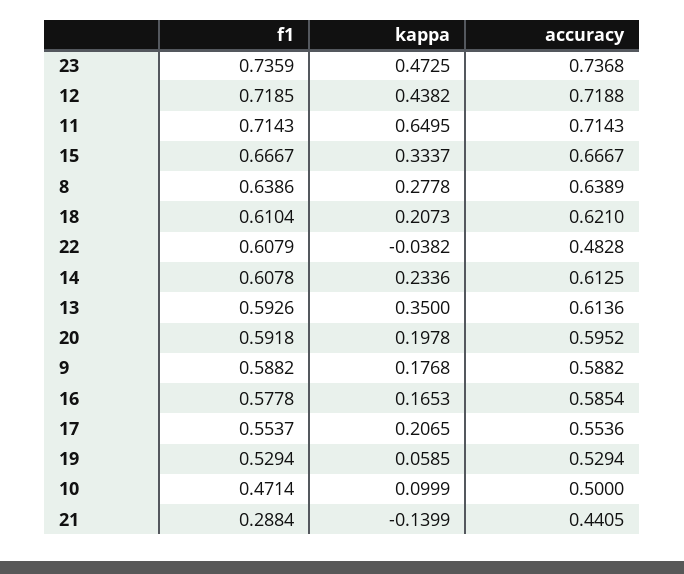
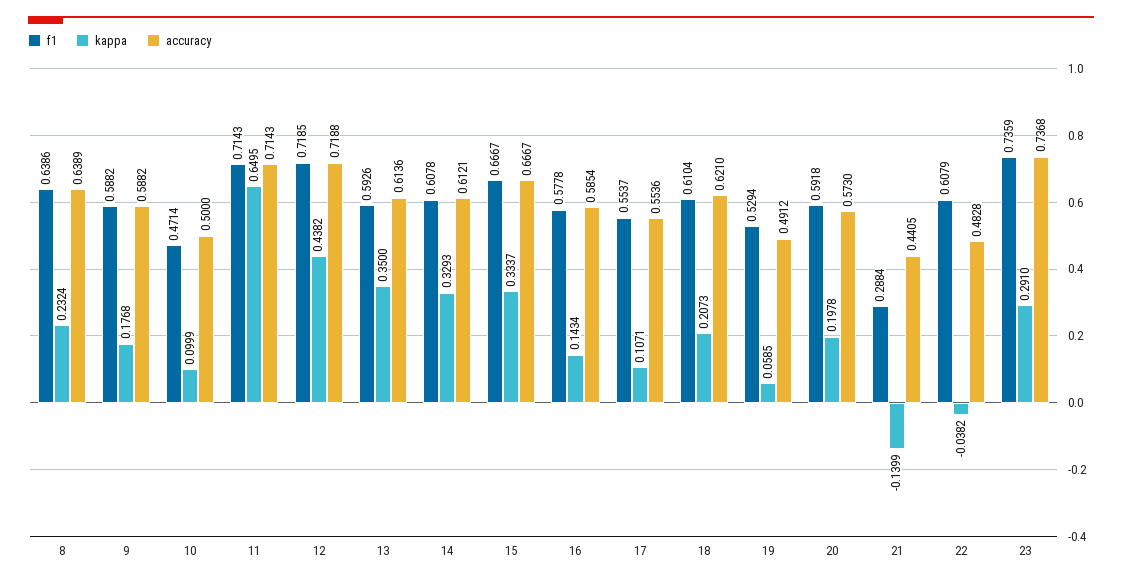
  {
    "f1": {
      "23": 0.7359,
      "12": 0.7185,
      "11": 0.7143,
      "15": 0.6667,
      "8": 0.6386,
      "18": 0.6104,
      "22": 0.6079,
      "14": 0.6078,
      "13": 0.5926,
      "20": 0.5918,
      "9": 0.5882,
      "16": 0.5778,
      "17": 0.5537,
      "19": 0.5294,
      "10": 0.4714,
      "21": 0.2884
    },
    "kappa": {
-     "23": 0.4725,
+     "23": 0.291,
      "12": 0.4382,
      "11": 0.6495,
      "15": 0.3337,
-     "8": 0.2778,
+     "8": 0.2324,
      "18": 0.2073,
      "22": -0.0382,
-     "14": 0.2336,
+     "14": 0.3293,
      "13": 0.35,
      "20": 0.1978,
      "9": 0.1768,
-     "16": 0.1653,
+     "16": 0.1434,
-     "17": 0.2065,
+     "17": 0.1071,
      "19": 0.0585,
      "10": 0.0999,
      "21": -0.1399
    },
    "accuracy": {
      "23": 0.7368,
      "12": 0.7188,
      "11": 0.7143,
      "15": 0.6667,
      "8": 0.6389,
      "18": 0.621,
      "22": 0.4828,
-     "14": 0.6125,
+     "14": 0.6121,
      "13": 0.6136,
-     "20": 0.5952,
+     "20": 0.573,
      "9": 0.5882,
      "16": 0.5854,
      "17": 0.5536,
-     "19": 0.5294,
+     "19": 0.4912,
      "10": 0.5,
      "21": 0.4405
    }
  }

